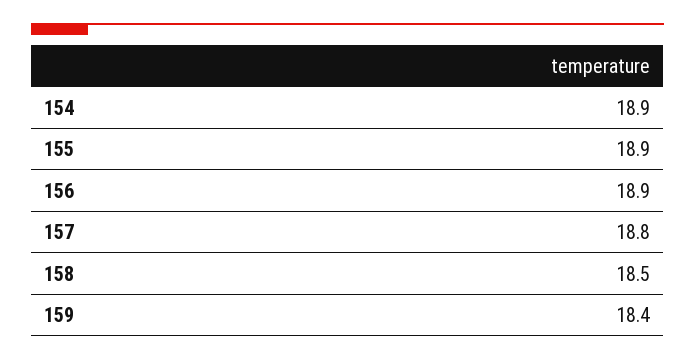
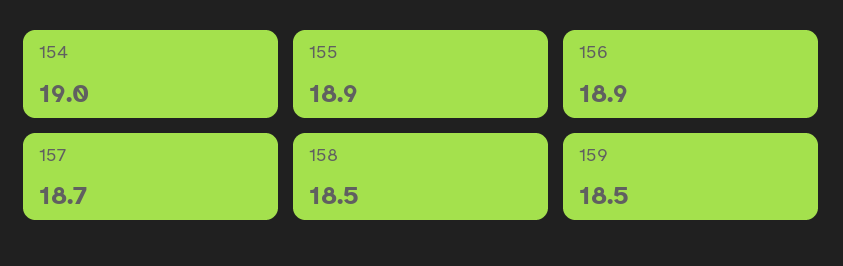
  {
-   "154": 18.9,
+   "154": 19,
    "155": 18.9,
    "156": 18.9,
-   "157": 18.8,
+   "157": 18.7,
    "158": 18.5,
-   "159": 18.4
+   "159": 18.5
  }

